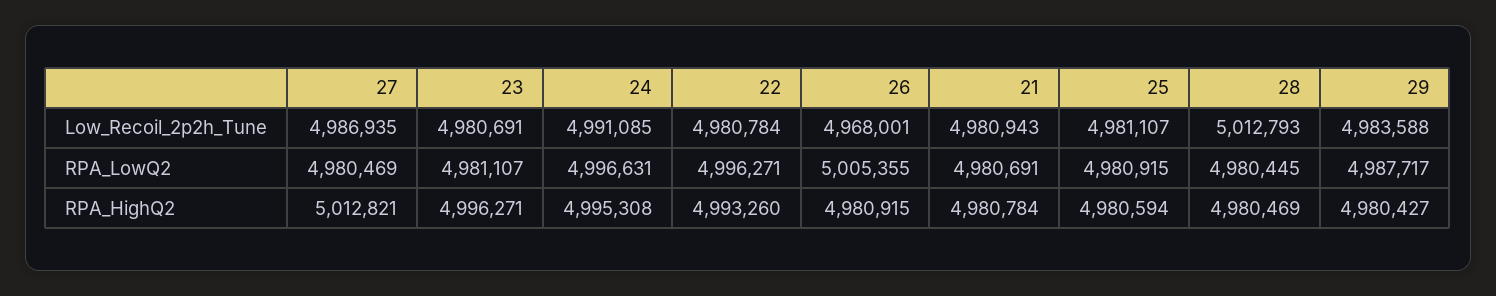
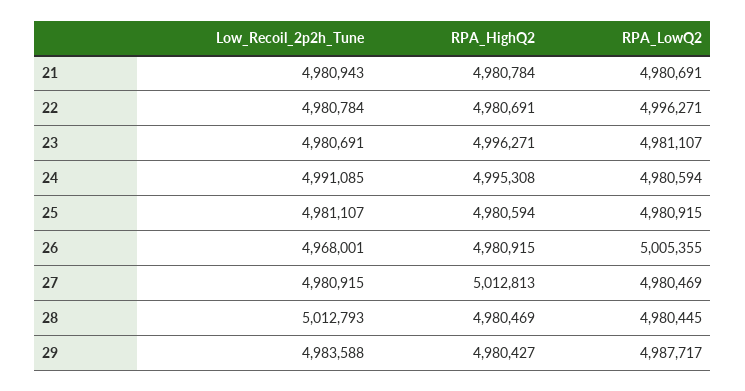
  {
    "27": {
-     "Low_Recoil_2p2h_Tune": 4986935,
+     "Low_Recoil_2p2h_Tune": 4980915,
      "RPA_LowQ2": 4980469,
-     "RPA_HighQ2": 5012821
+     "RPA_HighQ2": 5012813
    },
    "23": {
      "Low_Recoil_2p2h_Tune": 4980691,
      "RPA_LowQ2": 4981107,
      "RPA_HighQ2": 4996271
    },
    "24": {
      "Low_Recoil_2p2h_Tune": 4991085,
-     "RPA_LowQ2": 4996631,
+     "RPA_LowQ2": 4980594,
      "RPA_HighQ2": 4995308
    },
    "22": {
      "Low_Recoil_2p2h_Tune": 4980784,
      "RPA_LowQ2": 4996271,
-     "RPA_HighQ2": 4993260
+     "RPA_HighQ2": 4980691
    },
    "26": {
      "Low_Recoil_2p2h_Tune": 4968001,
      "RPA_LowQ2": 5005355,
      "RPA_HighQ2": 4980915
    },
    "21": {
      "Low_Recoil_2p2h_Tune": 4980943,
      "RPA_LowQ2": 4980691,
      "RPA_HighQ2": 4980784
    },
    "25": {
      "Low_Recoil_2p2h_Tune": 4981107,
      "RPA_LowQ2": 4980915,
      "RPA_HighQ2": 4980594
    },
    "28": {
      "Low_Recoil_2p2h_Tune": 5012793,
      "RPA_LowQ2": 4980445,
      "RPA_HighQ2": 4980469
    },
    "29": {
      "Low_Recoil_2p2h_Tune": 4983588,
      "RPA_LowQ2": 4987717,
      "RPA_HighQ2": 4980427
    }
  }

